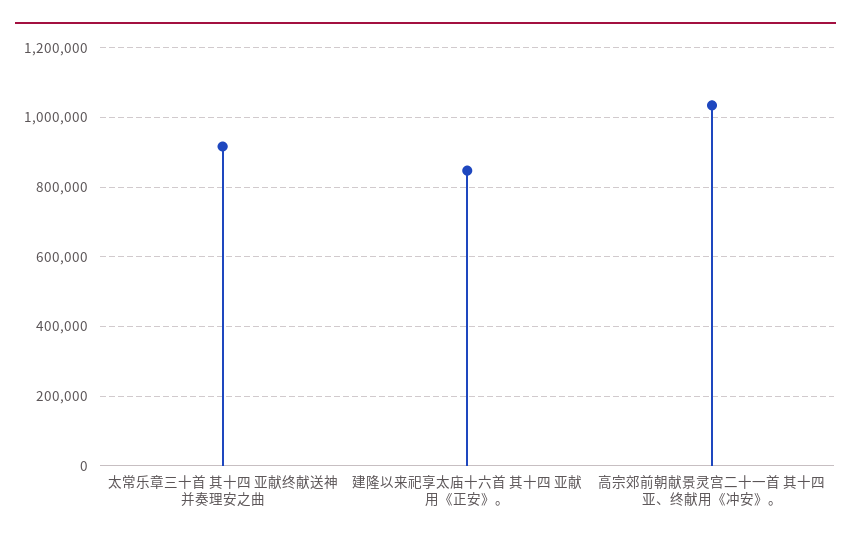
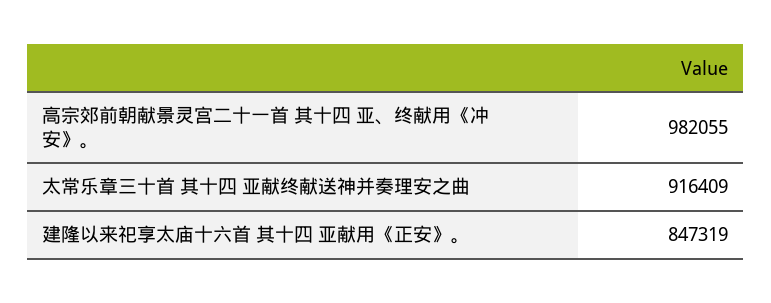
  {
    "太常乐章三十首 其十四 亚献终献送神并奏理安之曲": 916409,
    "建隆以来祀享太庙十六首 其十四 亚献用《正安》。": 847319,
-   "高宗郊前朝献景灵宫二十一首 其十四 亚、终献用《冲安》。": 1040000
+   "高宗郊前朝献景灵宫二十一首 其十四 亚、终献用《冲安》。": 982055
  }

